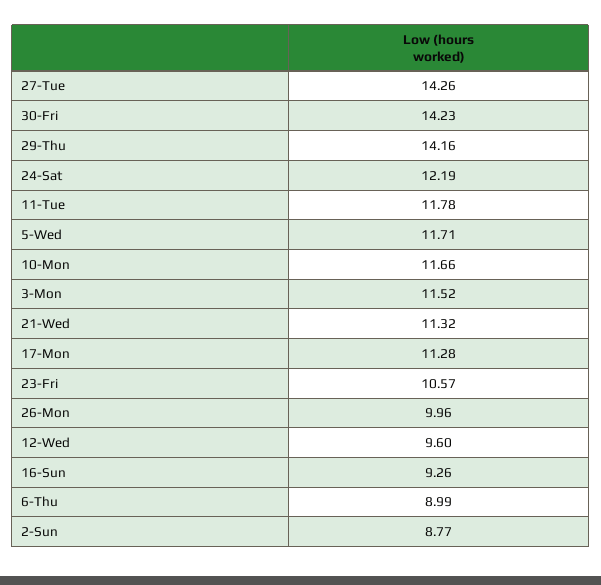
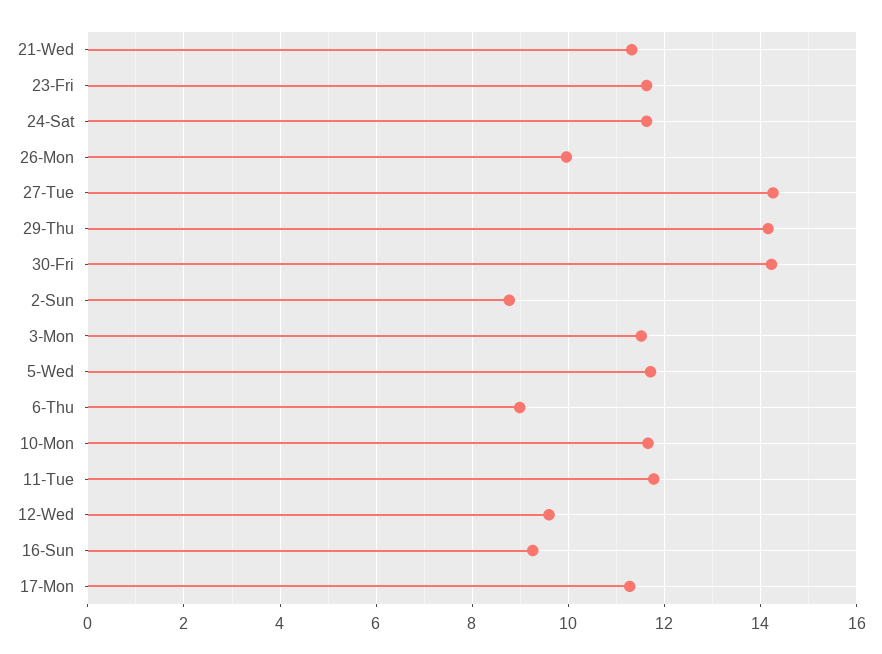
  {
    "27-Tue": 14.26,
    "30-Fri": 14.23,
    "29-Thu": 14.16,
-   "24-Sat": 12.19,
+   "24-Sat": 11.6,
    "11-Tue": 11.78,
    "5-Wed": 11.71,
    "10-Mon": 11.66,
    "3-Mon": 11.52,
    "21-Wed": 11.32,
    "17-Mon": 11.28,
-   "23-Fri": 10.57,
+   "23-Fri": 11.6,
    "26-Mon": 9.96,
    "12-Wed": 9.6,
    "16-Sun": 9.26,
    "6-Thu": 8.99,
    "2-Sun": 8.77
  }

